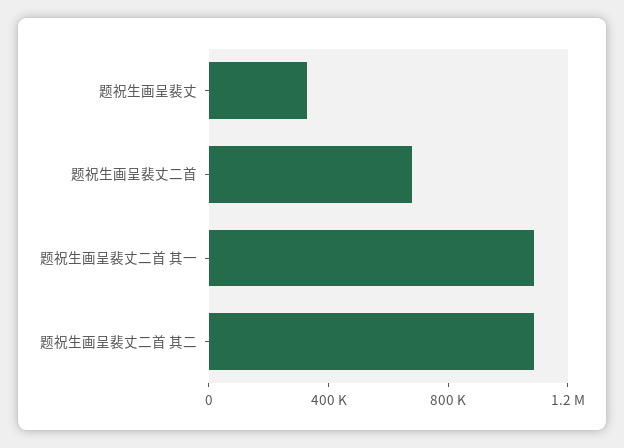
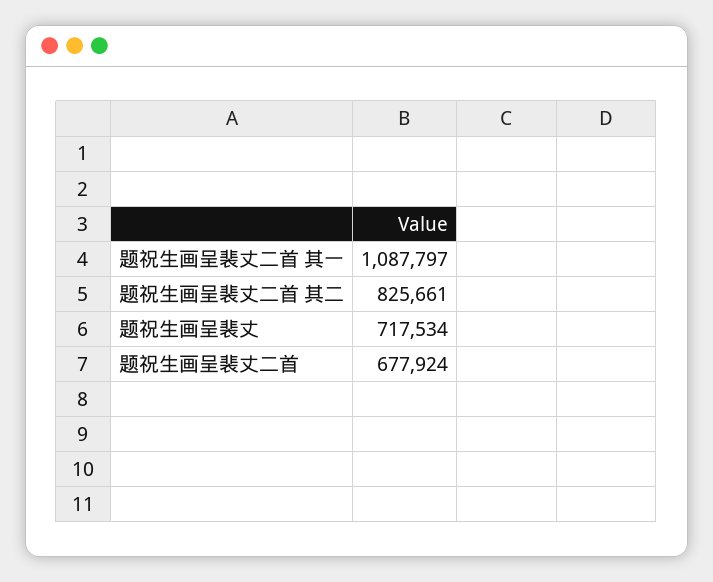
  {
-   "题祝生画呈裴丈": 300000,
+   "题祝生画呈裴丈": 717534,
    "题祝生画呈裴丈二首": 677924,
    "题祝生画呈裴丈二首 其一": 1087797,
-   "题祝生画呈裴丈二首 其二": 1100000
+   "题祝生画呈裴丈二首 其二": 825661
  }

